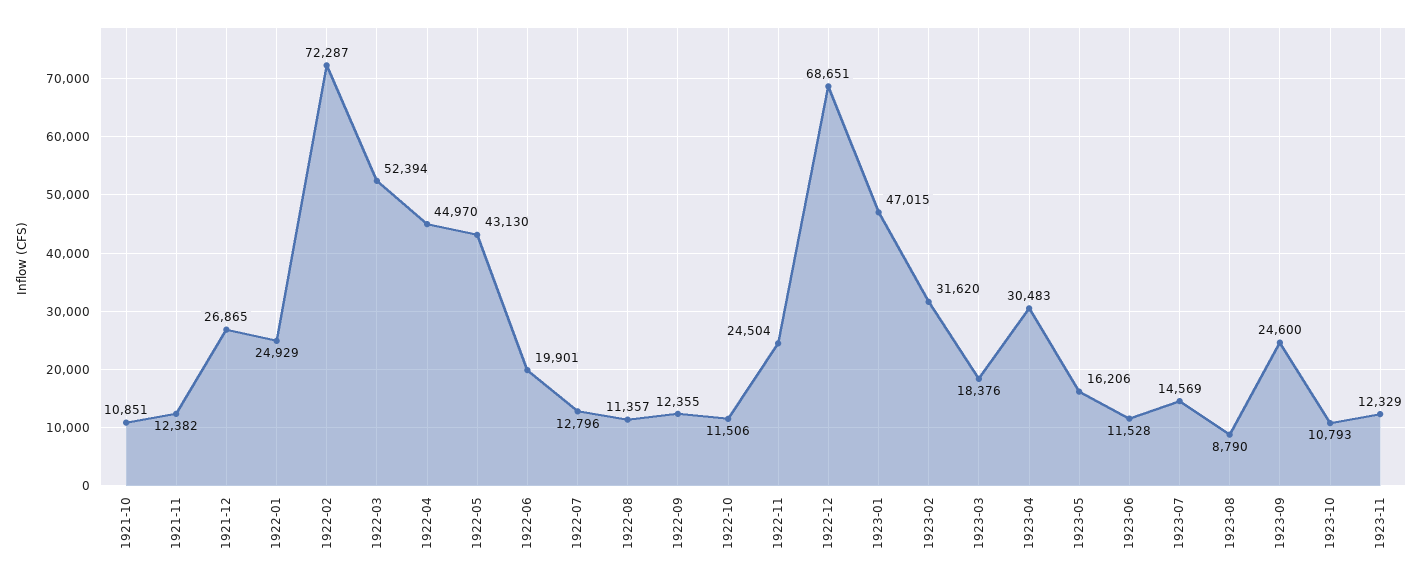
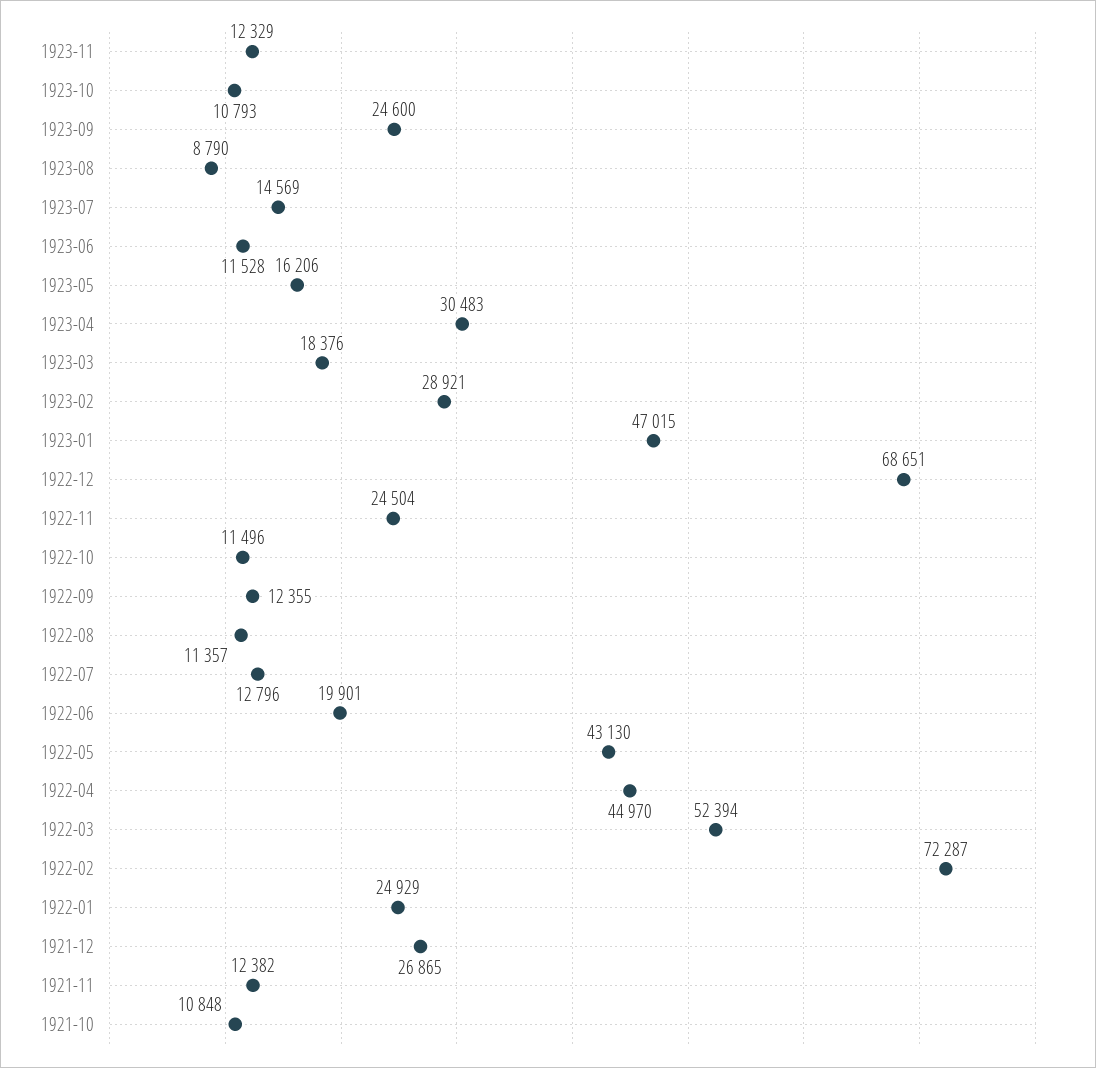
  {
-   "1921-10": 10851,
+   "1921-10": 10848,
    "1921-11": 12382,
    "1921-12": 26865,
    "1922-01": 24929,
    "1922-02": 72287,
    "1922-03": 52394,
    "1922-04": 44970,
    "1922-05": 43130,
    "1922-06": 19901,
    "1922-07": 12796,
    "1922-08": 11357,
    "1922-09": 12355,
-   "1922-10": 11506,
+   "1922-10": 11496,
    "1922-11": 24504,
    "1922-12": 68651,
    "1923-01": 47015,
-   "1923-02": 31620,
+   "1923-02": 28921,
    "1923-03": 18376,
    "1923-04": 30483,
    "1923-05": 16206,
    "1923-06": 11528,
    "1923-07": 14569,
    "1923-08": 8790,
    "1923-09": 24600,
    "1923-10": 10793,
    "1923-11": 12329
  }

